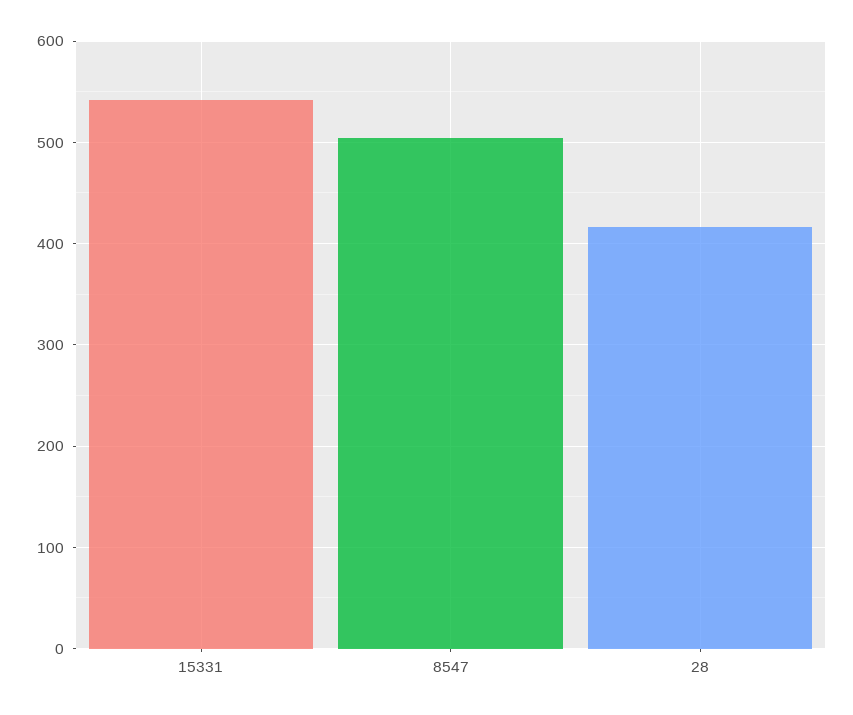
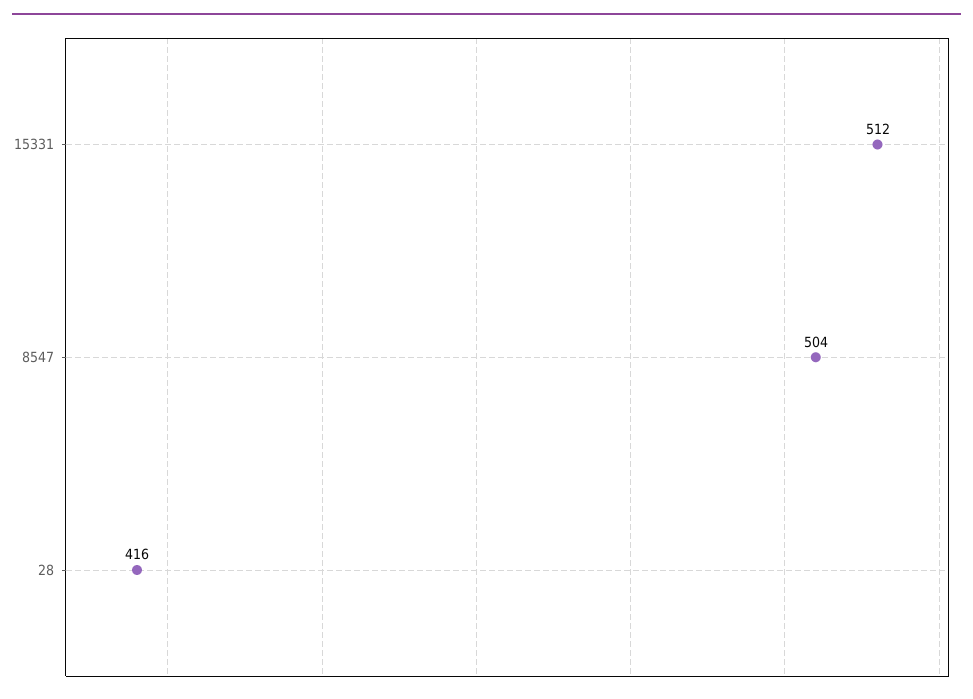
  {
-   "15331": 540,
+   "15331": 512,
    "8547": 504,
    "28": 416
  }

